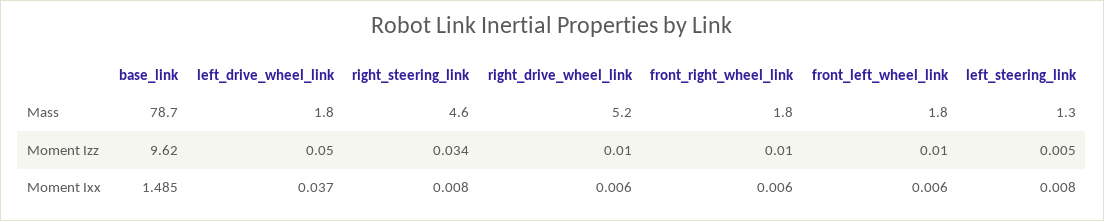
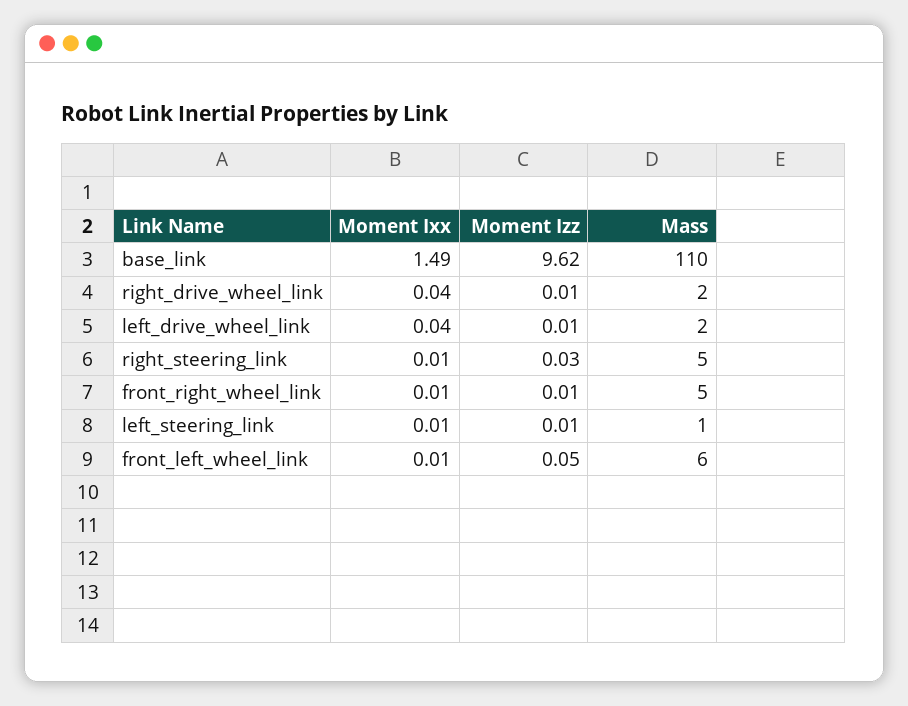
  {
    "base_link": {
-     "Mass": 78.7,
+     "Mass": 110,
      "Moment Izz": 9.62,
      "Moment Ixx": 1.485
    },
    "left_drive_wheel_link": {
      "Mass": 1.8,
-     "Moment Izz": 0.05,
+     "Moment Izz": 0.01,
      "Moment Ixx": 0.037
    },
    "right_steering_link": {
      "Mass": 4.6,
      "Moment Izz": 0.034,
      "Moment Ixx": 0.008
    },
    "right_drive_wheel_link": {
-     "Mass": 5.2,
+     "Mass": 2,
      "Moment Izz": 0.01,
-     "Moment Ixx": 0.006
+     "Moment Ixx": 0.04
    },
    "front_right_wheel_link": {
-     "Mass": 1.8,
+     "Mass": 5,
      "Moment Izz": 0.01,
      "Moment Ixx": 0.006
    },
    "front_left_wheel_link": {
-     "Mass": 1.8,
+     "Mass": 6,
-     "Moment Izz": 0.01,
+     "Moment Izz": 0.05,
      "Moment Ixx": 0.006
    },
    "left_steering_link": {
      "Mass": 1.3,
      "Moment Izz": 0.005,
      "Moment Ixx": 0.008
    }
  }

